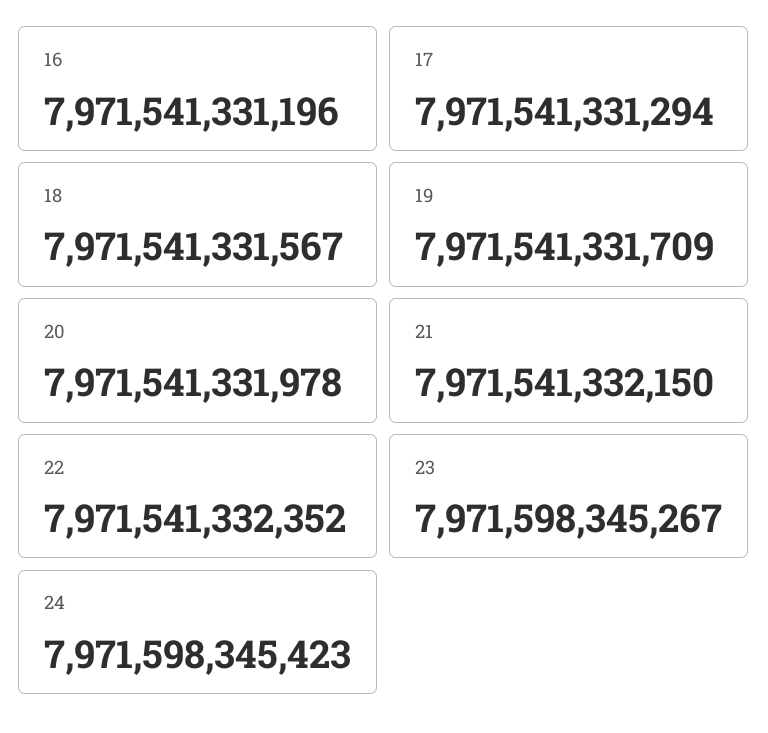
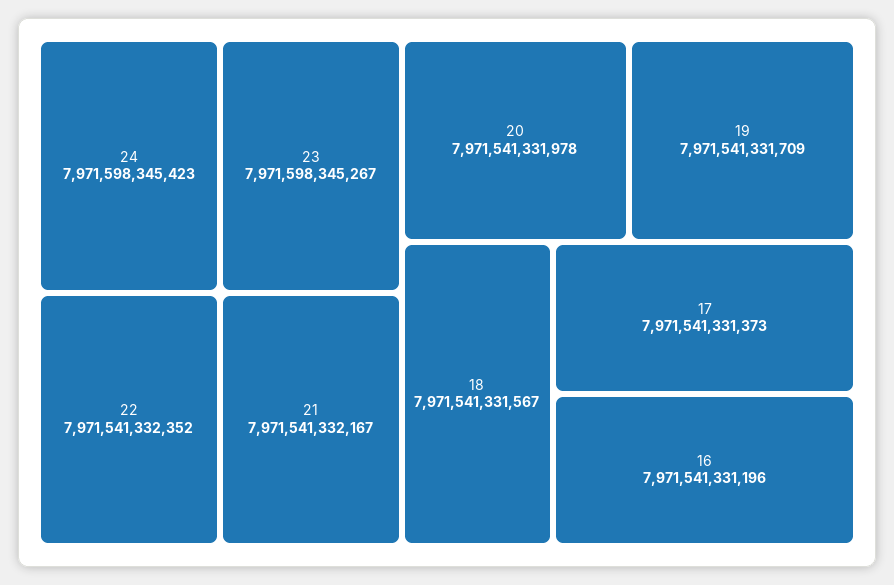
  {
    "16": 7971541331196,
-   "17": 7971541331294,
+   "17": 7971541331373,
    "18": 7971541331567,
    "19": 7971541331709,
    "20": 7971541331978,
-   "21": 7971541332150,
+   "21": 7971541332167,
    "22": 7971541332352,
    "23": 7971598345267,
    "24": 7971598345423
  }

